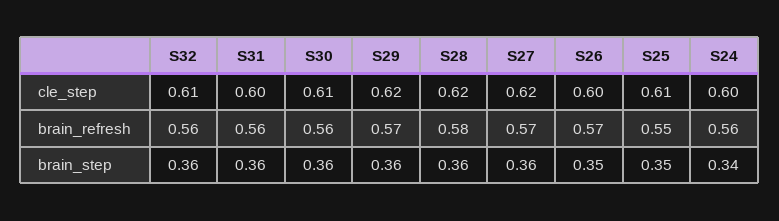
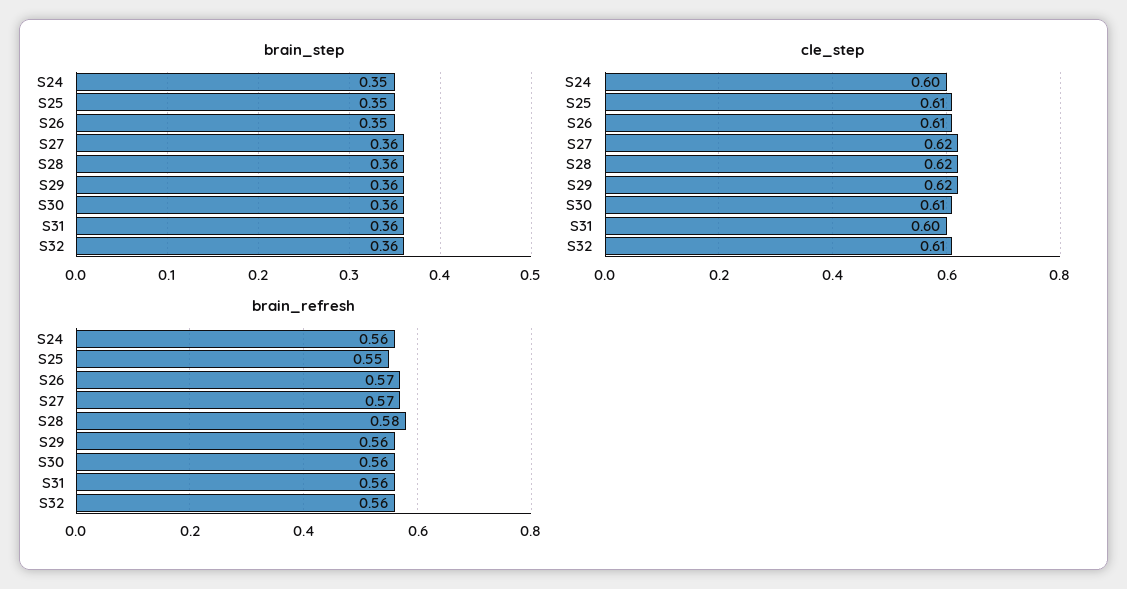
  {
    "cle_step": {
      "S32": 0.61,
      "S31": 0.6,
      "S30": 0.61,
      "S29": 0.62,
      "S28": 0.62,
      "S27": 0.62,
-     "S26": 0.6,
+     "S26": 0.61,
      "S25": 0.61,
      "S24": 0.6
    },
    "brain_refresh": {
      "S32": 0.56,
      "S31": 0.56,
      "S30": 0.56,
-     "S29": 0.57,
+     "S29": 0.56,
      "S28": 0.58,
      "S27": 0.57,
      "S26": 0.57,
      "S25": 0.55,
      "S24": 0.56
    },
    "brain_step": {
      "S32": 0.36,
      "S31": 0.36,
      "S30": 0.36,
      "S29": 0.36,
      "S28": 0.36,
      "S27": 0.36,
      "S26": 0.35,
      "S25": 0.35,
-     "S24": 0.34
+     "S24": 0.35
    }
  }

